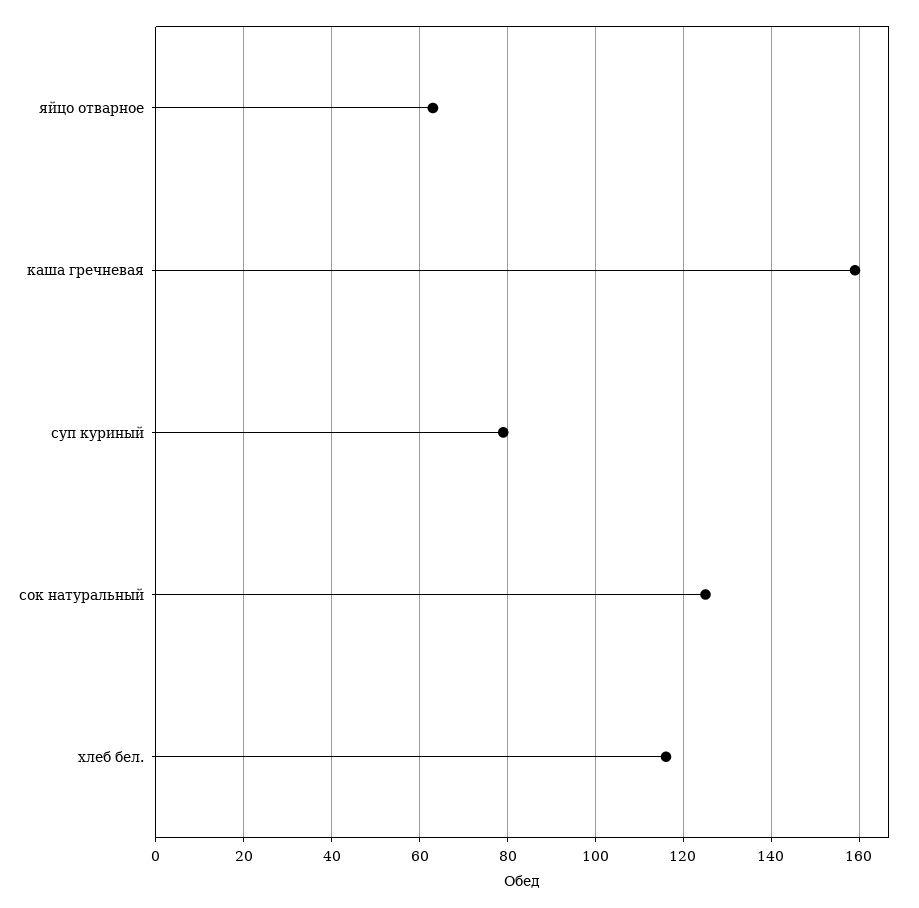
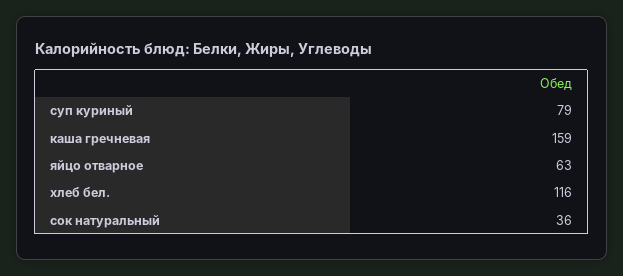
  {
    "яйцо отварное": 63,
    "каша гречневая": 159,
    "суп куриный": 79,
-   "сок натуральный": 125,
+   "сок натуральный": 36,
    "хлеб бел.": 116
  }

